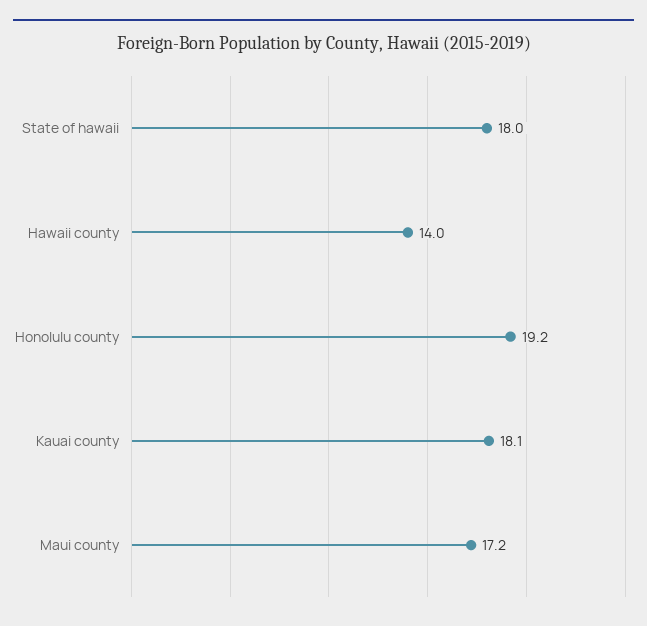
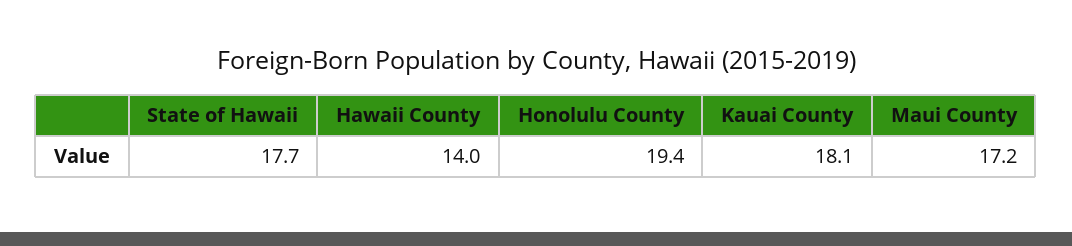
  {
-   "State of hawaii": 18,
+   "State of hawaii": 17.7,
    "Hawaii county": 14,
-   "Honolulu county": 19.2,
+   "Honolulu county": 19.4,
    "Kauai county": 18.1,
    "Maui county": 17.2
  }

